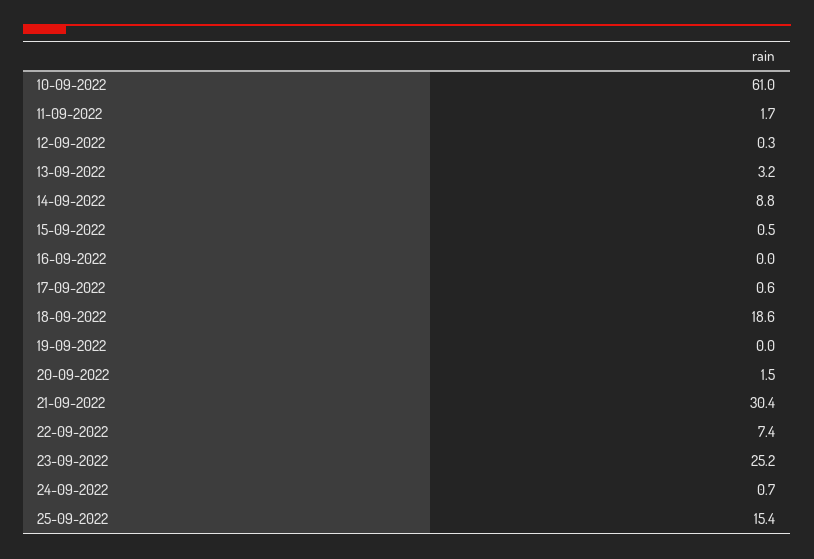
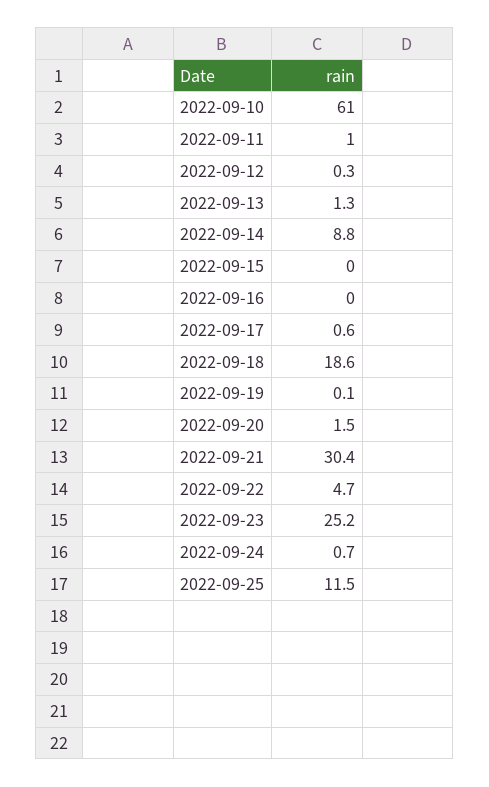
  {
    "10-09-2022": 61,
-   "11-09-2022": 1.7,
+   "11-09-2022": 1,
    "12-09-2022": 0.3,
-   "13-09-2022": 3.2,
+   "13-09-2022": 1.3,
    "14-09-2022": 8.8,
-   "15-09-2022": 0.5,
+   "15-09-2022": 0,
    "16-09-2022": 0,
    "17-09-2022": 0.6,
    "18-09-2022": 18.6,
-   "19-09-2022": 0,
+   "19-09-2022": 0.1,
    "20-09-2022": 1.5,
    "21-09-2022": 30.4,
-   "22-09-2022": 7.4,
+   "22-09-2022": 4.7,
    "23-09-2022": 25.2,
    "24-09-2022": 0.7,
-   "25-09-2022": 15.4
+   "25-09-2022": 11.5
  }

